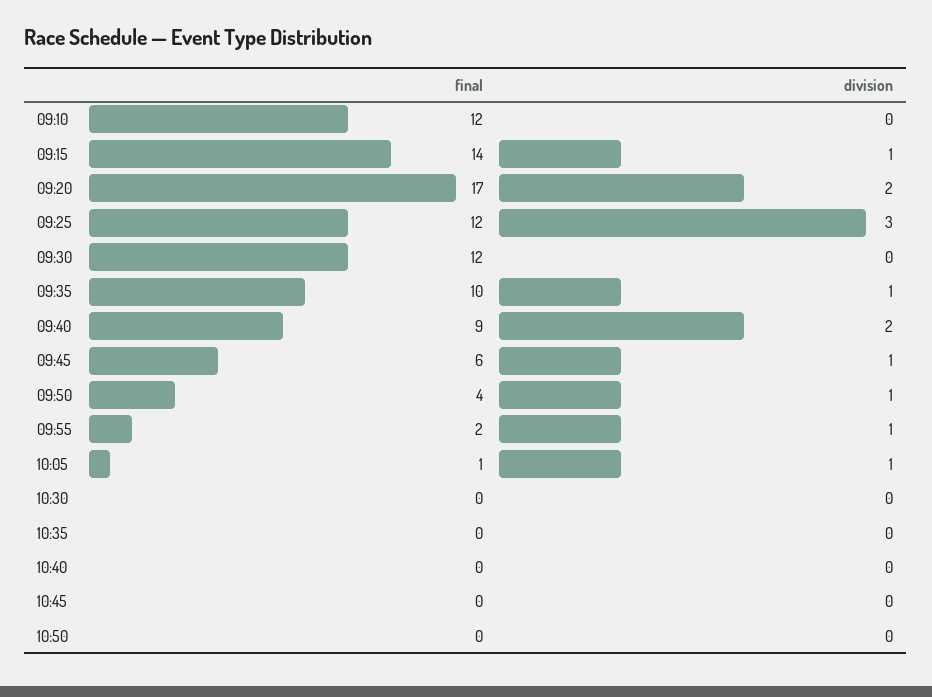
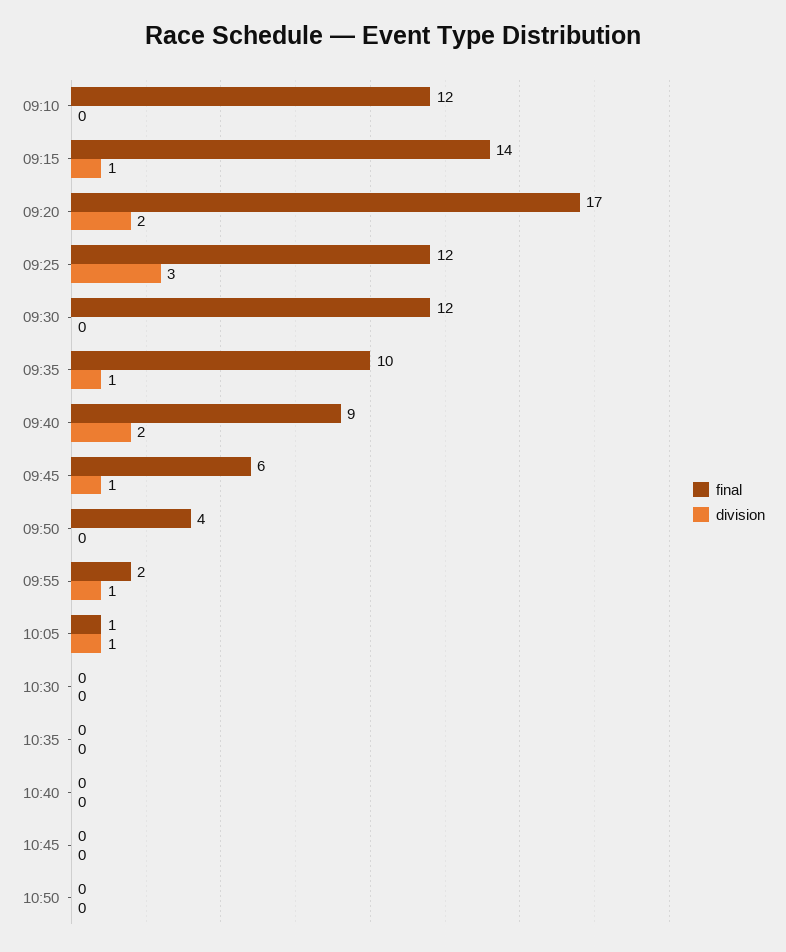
  {
    "final": {
      "09:10": 12,
      "09:15": 14,
      "09:20": 17,
      "09:25": 12,
      "09:30": 12,
      "09:35": 10,
      "09:40": 9,
      "09:45": 6,
      "09:50": 4,
      "09:55": 2,
      "10:05": 1,
      "10:30": 0,
      "10:35": 0,
      "10:40": 0,
      "10:45": 0,
      "10:50": 0
    },
    "division": {
      "09:10": 0,
      "09:15": 1,
      "09:20": 2,
      "09:25": 3,
      "09:30": 0,
      "09:35": 1,
      "09:40": 2,
      "09:45": 1,
-     "09:50": 1,
+     "09:50": 0,
      "09:55": 1,
      "10:05": 1,
      "10:30": 0,
      "10:35": 0,
      "10:40": 0,
      "10:45": 0,
      "10:50": 0
    }
  }

